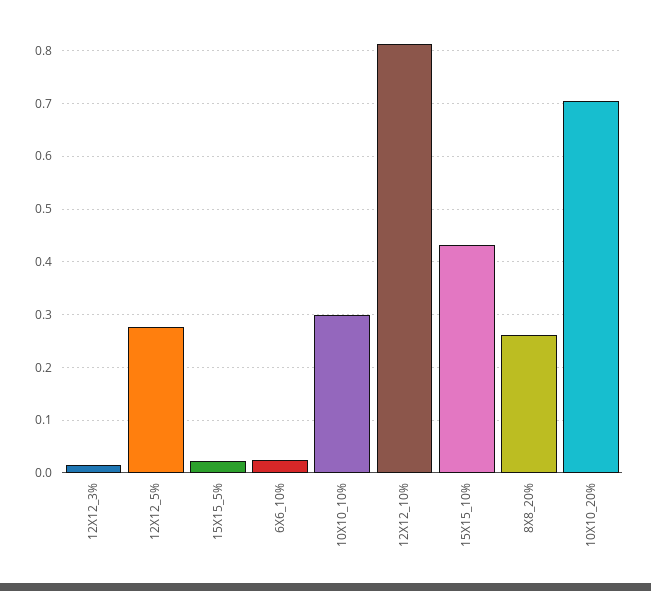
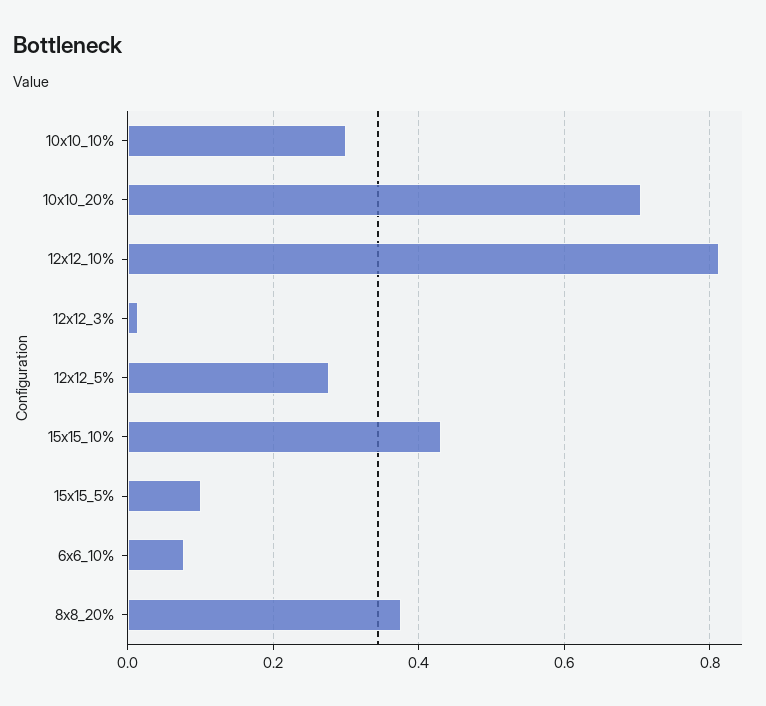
  {
    "12X12_3%": 0.02,
    "12X12_5%": 0.28,
-   "15X15_5%": 0.02,
+   "15X15_5%": 0.1,
-   "6X6_10%": 0.02,
+   "6X6_10%": 0.08,
    "10X10_10%": 0.3,
    "12X12_10%": 0.82,
    "15X15_10%": 0.44,
-   "8X8_20%": 0.26,
+   "8X8_20%": 0.38,
    "10X10_20%": 0.7
  }

